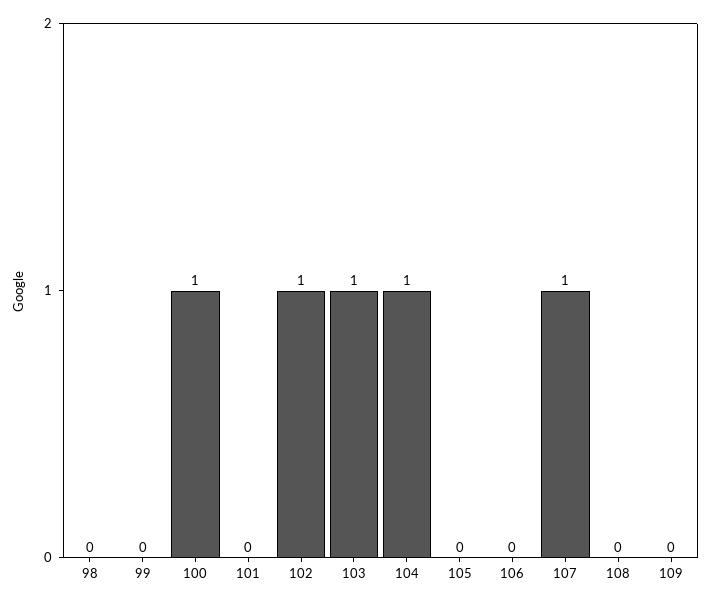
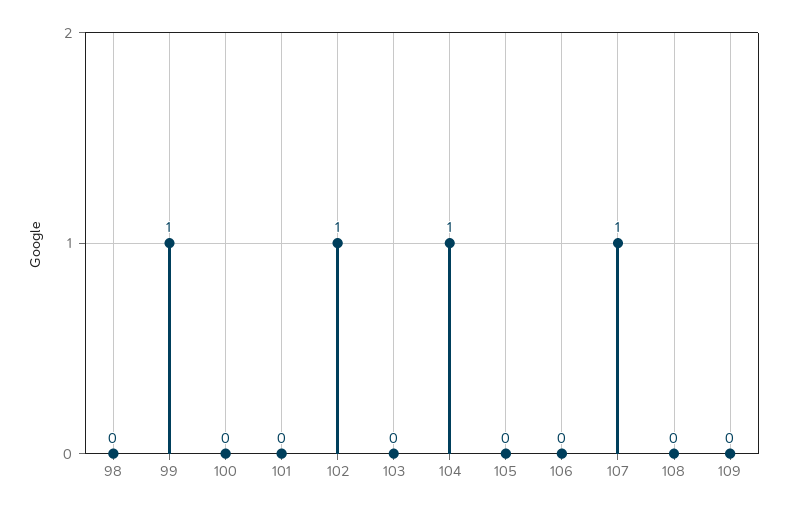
  {
    "98": 0,
-   "99": 0,
+   "99": 1,
-   "100": 1,
+   "100": 0,
    "101": 0,
    "102": 1,
-   "103": 1,
+   "103": 0,
    "104": 1,
    "105": 0,
    "106": 0,
    "107": 1,
    "108": 0,
    "109": 0
  }

